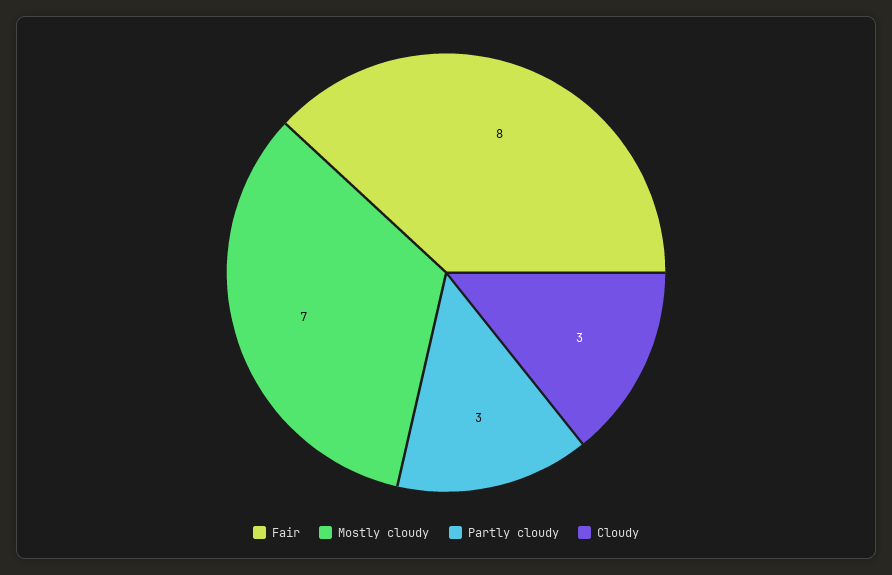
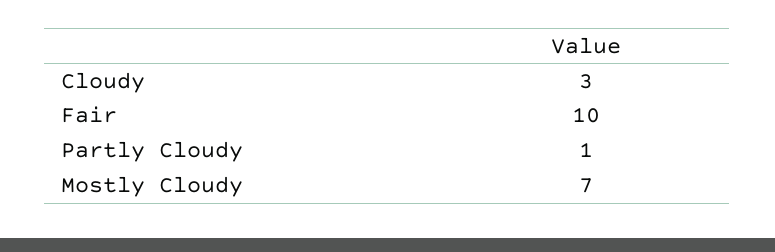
  {
-   "Fair": 8,
+   "Fair": 10,
    "Mostly cloudy": 7,
-   "Partly cloudy": 3,
+   "Partly cloudy": 1,
    "Cloudy": 3
  }

